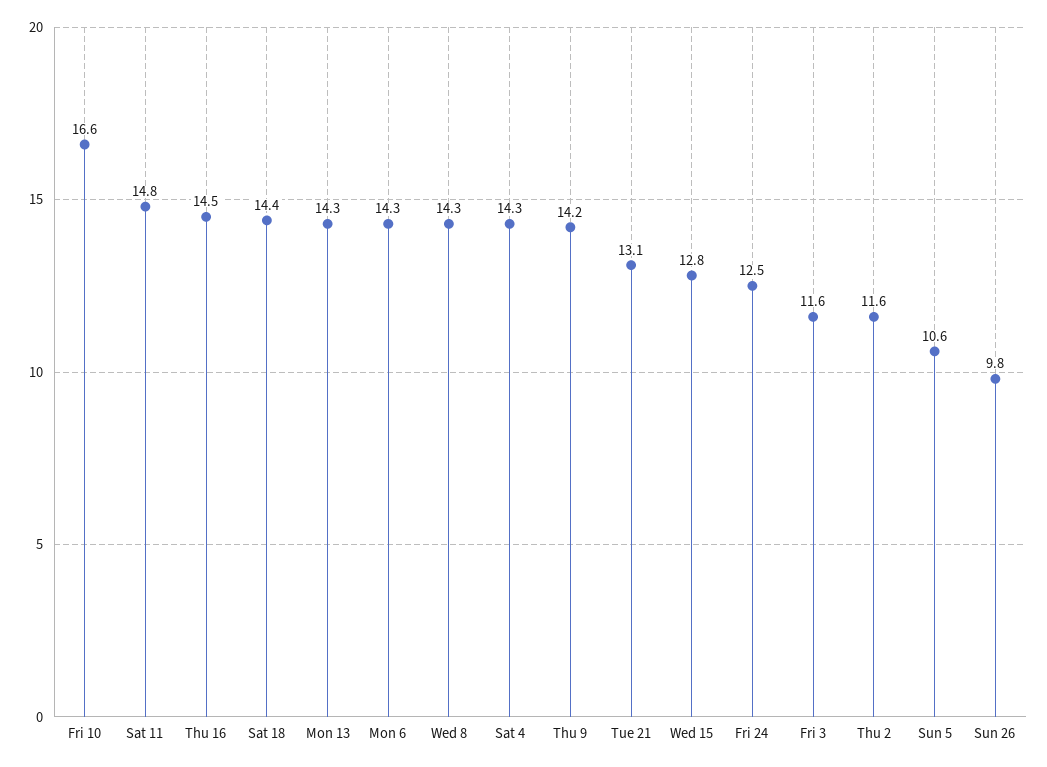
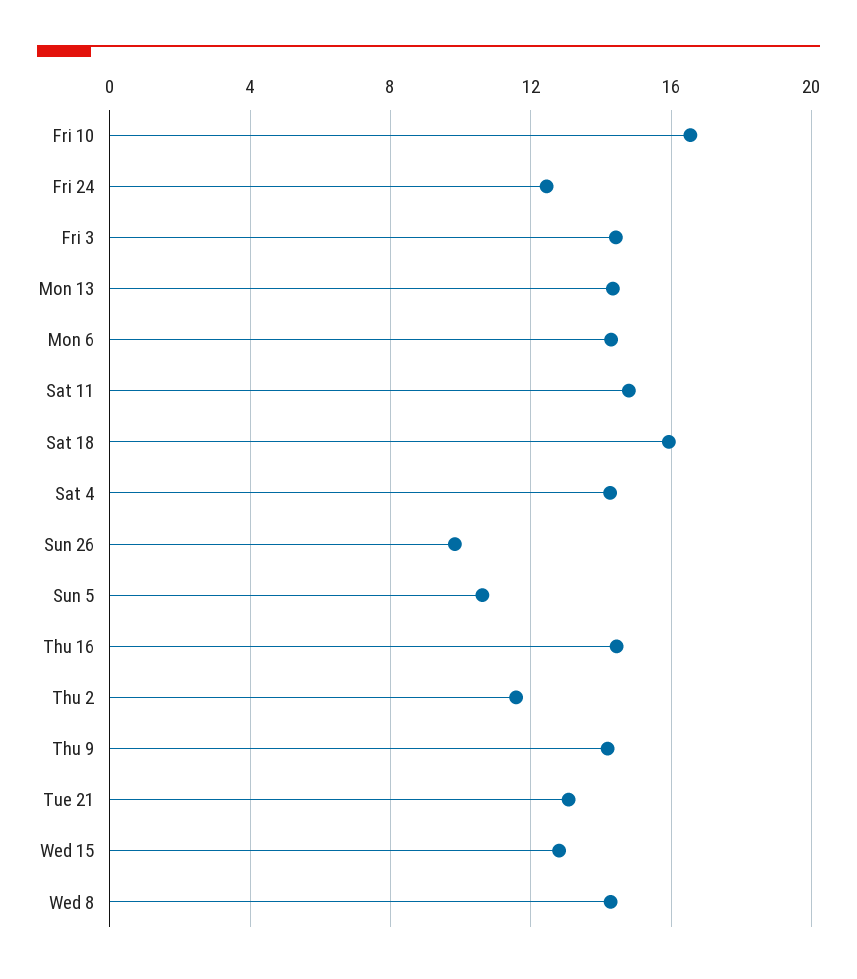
  {
    "Fri 10": 16.6,
    "Sat 11": 14.8,
    "Thu 16": 14.5,
-   "Sat 18": 14.4,
+   "Sat 18": 16,
    "Mon 13": 14.3,
    "Mon 6": 14.3,
    "Wed 8": 14.3,
    "Sat 4": 14.3,
    "Thu 9": 14.2,
    "Tue 21": 13.1,
    "Wed 15": 12.8,
    "Fri 24": 12.5,
-   "Fri 3": 11.6,
+   "Fri 3": 14.5,
    "Thu 2": 11.6,
    "Sun 5": 10.6,
    "Sun 26": 9.8
  }

